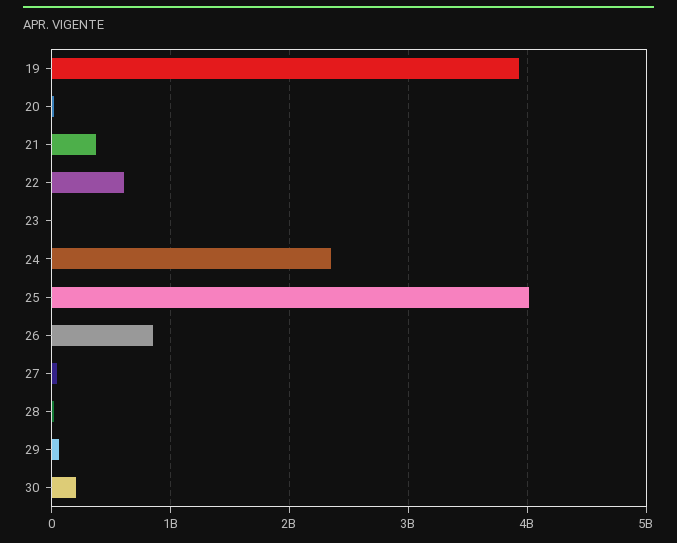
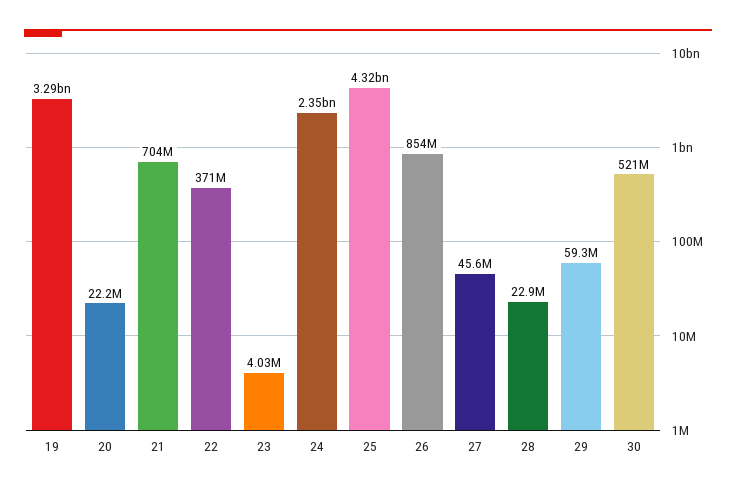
  {
-   "19": 3900000000,
+   "19": 3290000000,
    "20": 22200000,
-   "21": 400000000,
+   "21": 704000000,
-   "22": 600000000,
+   "22": 371000000,
    "23": 4030000,
    "24": 2350000000,
-   "25": 4000000000,
+   "25": 4320000000,
    "26": 854000000,
    "27": 45600000,
    "28": 22900000,
    "29": 59300000,
-   "30": 200000000
+   "30": 521000000
  }

